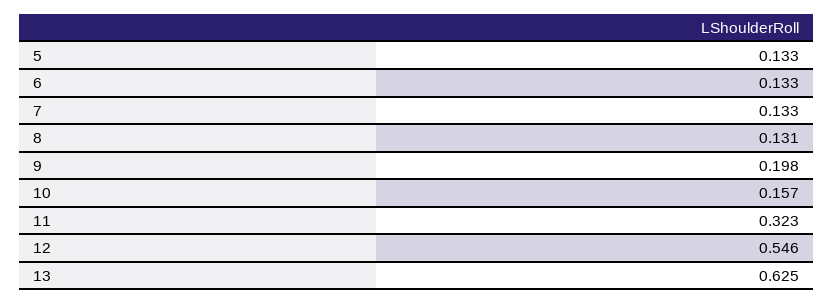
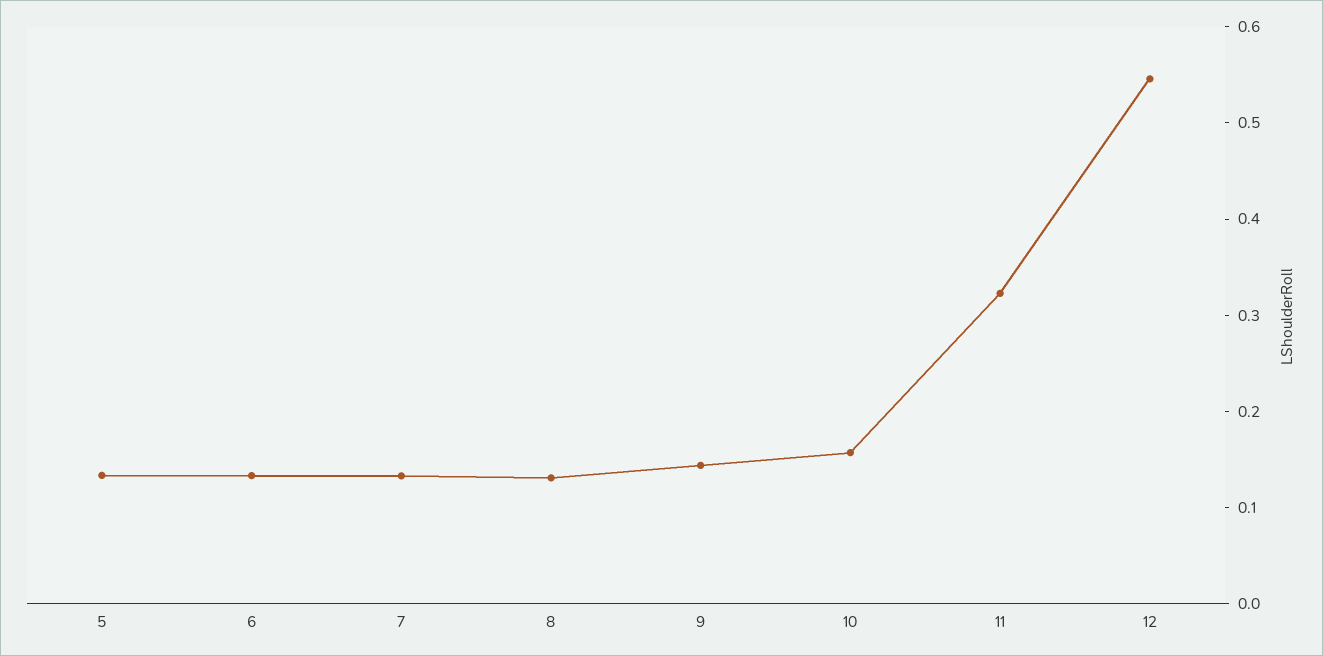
  {
    "5": 0.133,
    "6": 0.133,
    "7": 0.133,
    "8": 0.131,
-   "9": 0.198,
+   "9": 0.14,
    "10": 0.157,
    "11": 0.323,
-   "12": 0.546,
+   "12": 0.546
-   "13": 0.625
  }

